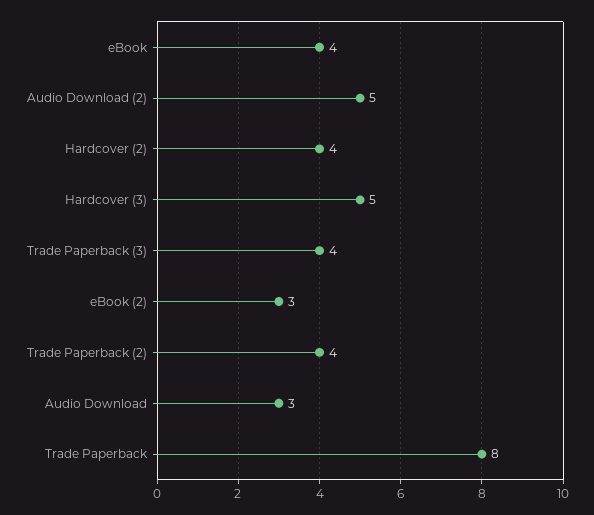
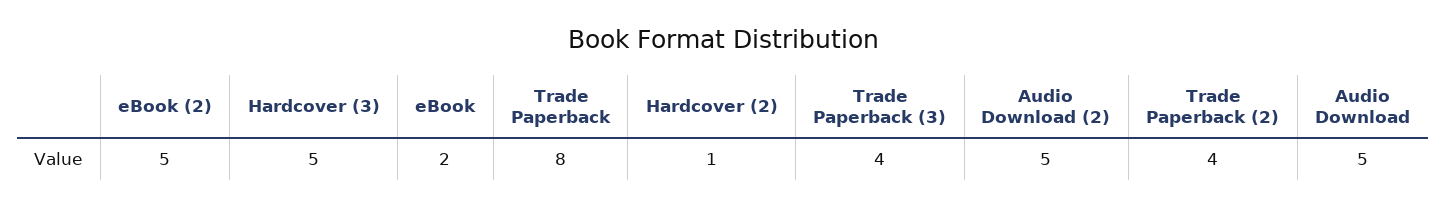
  {
-   "eBook": 4,
+   "eBook": 2,
    "Audio Download (2)": 5,
-   "Hardcover (2)": 4,
+   "Hardcover (2)": 1,
    "Hardcover (3)": 5,
    "Trade Paperback (3)": 4,
-   "eBook (2)": 3,
+   "eBook (2)": 5,
    "Trade Paperback (2)": 4,
-   "Audio Download": 3,
+   "Audio Download": 5,
    "Trade Paperback": 8
  }

